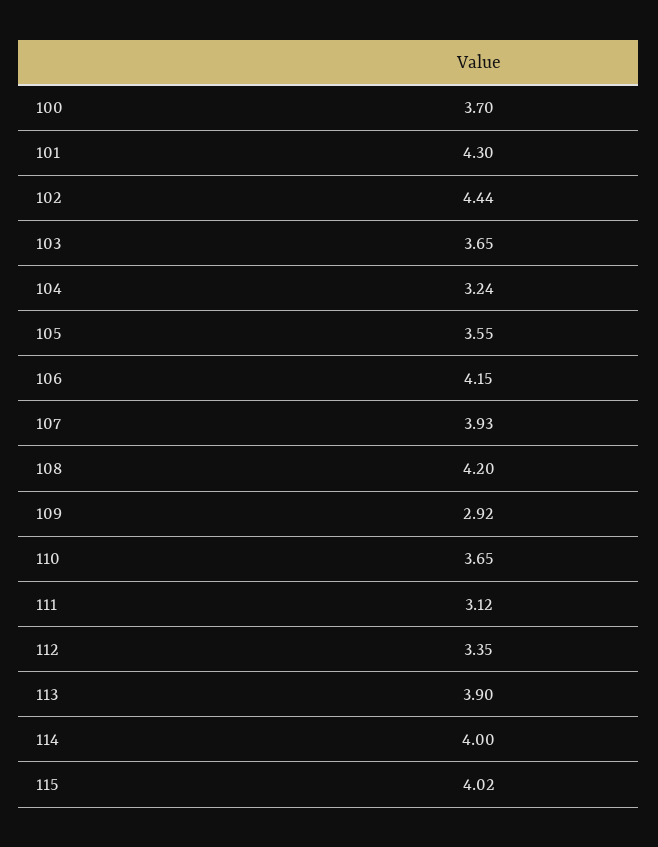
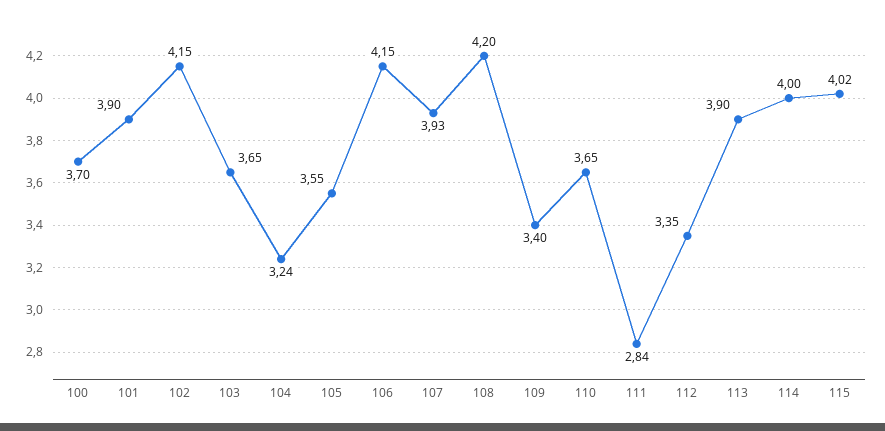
  {
    "100": 3.7,
-   "101": 4.3,
+   "101": 3.9,
-   "102": 4.44,
+   "102": 4.15,
    "103": 3.65,
    "104": 3.24,
    "105": 3.55,
    "106": 4.15,
    "107": 3.93,
    "108": 4.2,
-   "109": 2.92,
+   "109": 3.4,
    "110": 3.65,
-   "111": 3.12,
+   "111": 2.84,
    "112": 3.35,
    "113": 3.9,
    "114": 4,
    "115": 4.02
  }

